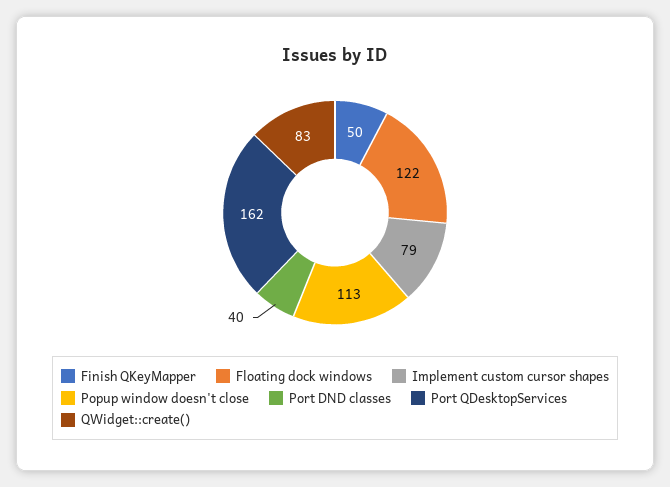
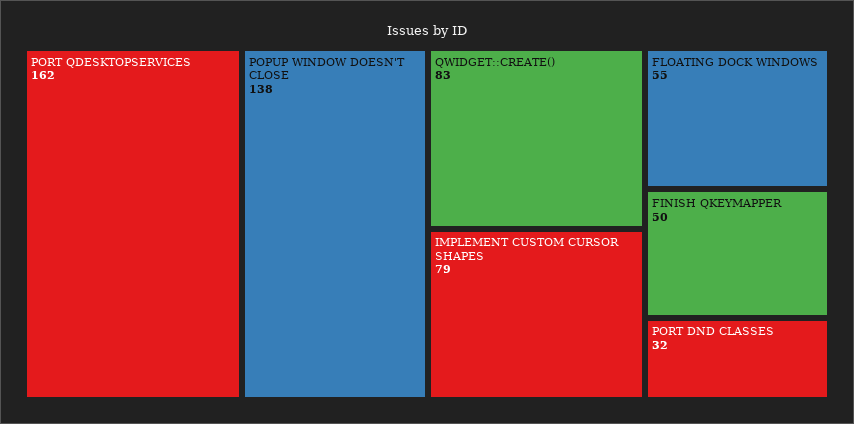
  {
    "Finish QKeyMapper": 50,
-   "Floating dock windows": 122,
+   "Floating dock windows": 55,
    "Implement custom cursor shapes": 79,
-   "Popup window doesn't close": 113,
+   "Popup window doesn't close": 138,
-   "Port DND classes": 40,
+   "Port DND classes": 32,
    "Port QDesktopServices": 162,
    "QWidget::create()": 83
  }

